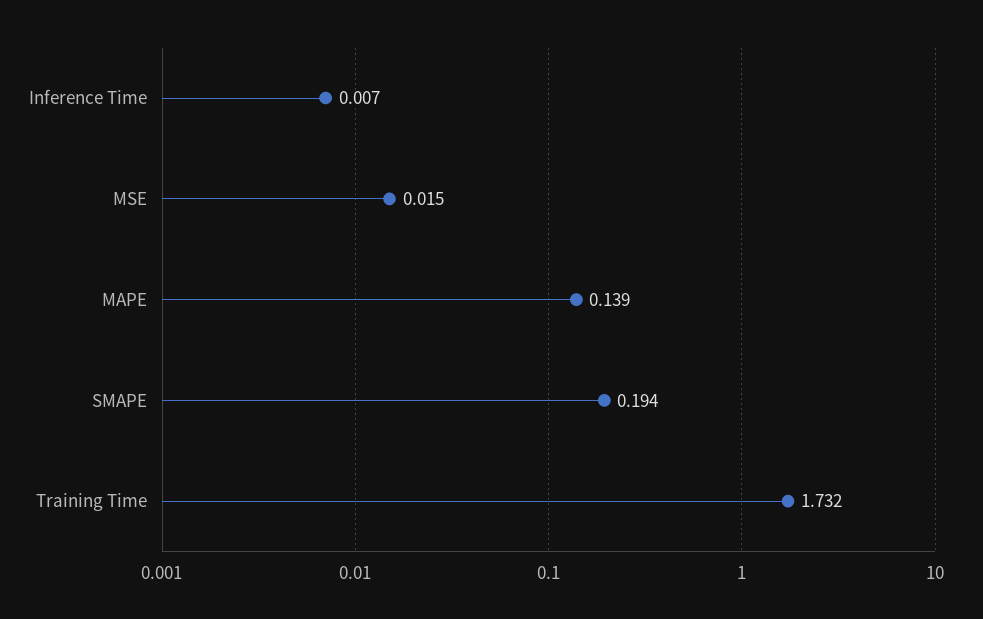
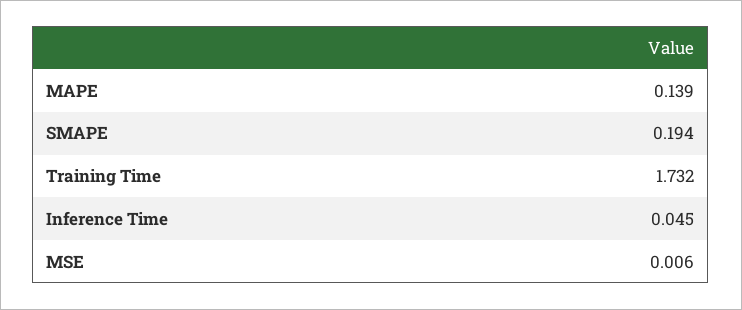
  {
-   "Inference Time": 0.007,
+   "Inference Time": 0.045,
-   "MSE": 0.015,
+   "MSE": 0.006,
    "MAPE": 0.139,
    "SMAPE": 0.194,
    "Training Time": 1.732
  }

